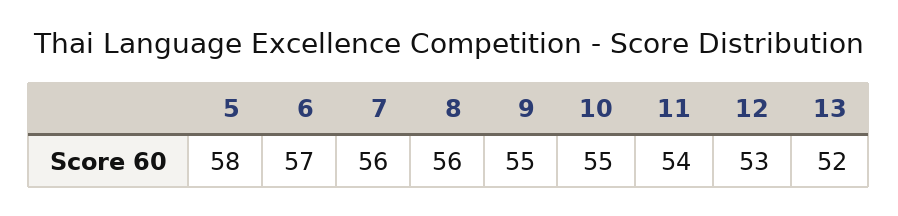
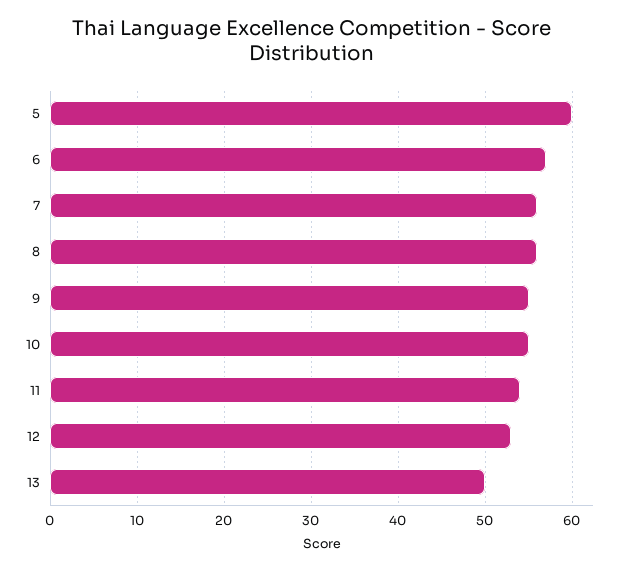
  {
-   "5": 58,
+   "5": 60,
    "6": 57,
    "7": 56,
    "8": 56,
    "9": 55,
    "10": 55,
    "11": 54,
    "12": 53,
-   "13": 52
+   "13": 50
  }

